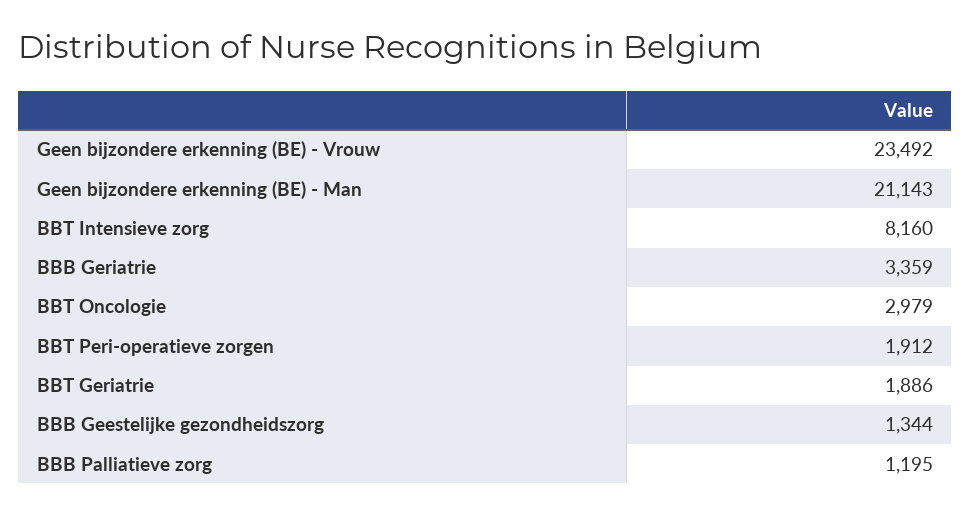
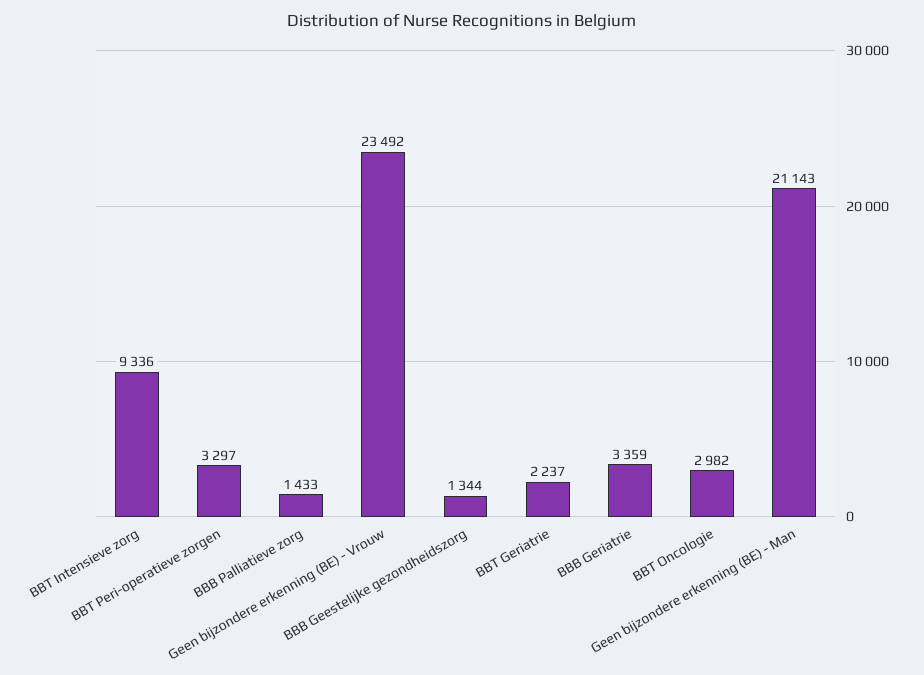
  {
    "Geen bijzondere erkenning (BE) - Vrouw": 23492,
    "Geen bijzondere erkenning (BE) - Man": 21143,
-   "BBT Intensieve zorg": 8160,
+   "BBT Intensieve zorg": 9336,
    "BBB Geriatrie": 3359,
-   "BBT Oncologie": 2979,
+   "BBT Oncologie": 2982,
-   "BBT Peri-operatieve zorgen": 1912,
+   "BBT Peri-operatieve zorgen": 3297,
-   "BBT Geriatrie": 1886,
+   "BBT Geriatrie": 2237,
    "BBB Geestelijke gezondheidszorg": 1344,
-   "BBB Palliatieve zorg": 1195
+   "BBB Palliatieve zorg": 1433
  }

